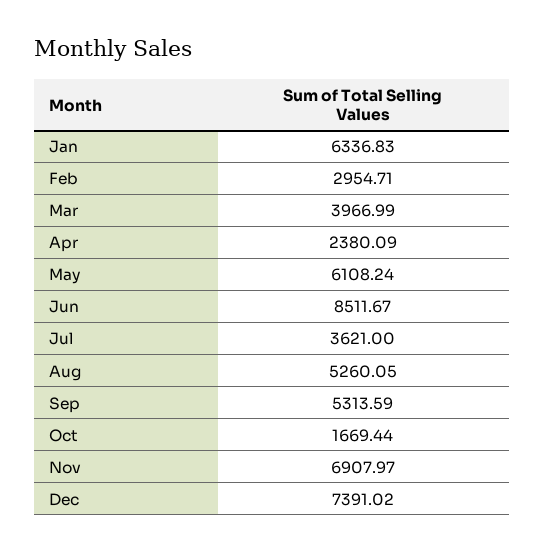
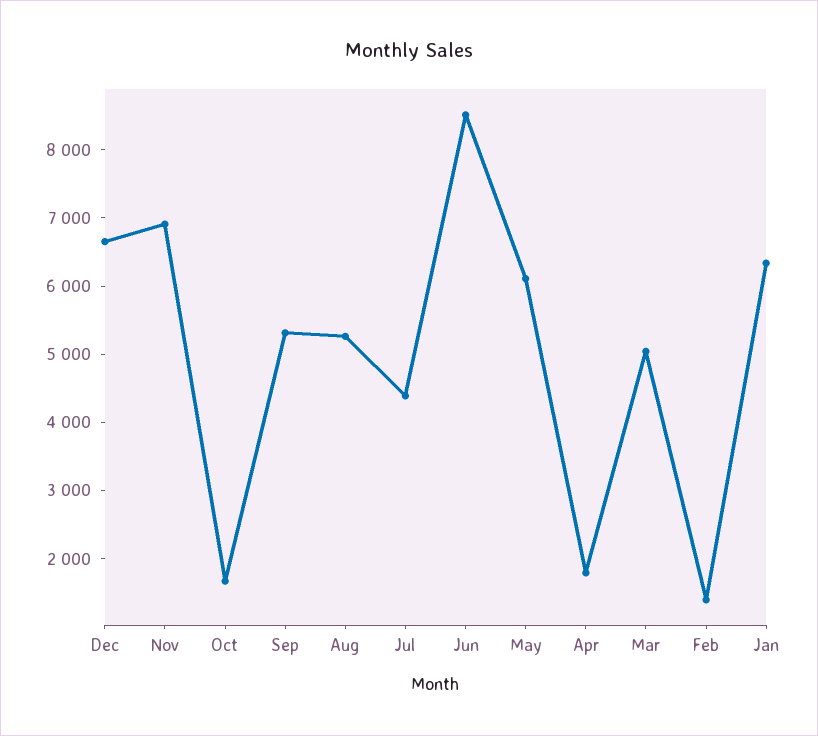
  {
    "Jan": 6336.83,
-   "Feb": 2954.71,
+   "Feb": 1400,
-   "Mar": 3966.99,
+   "Mar": 5000,
-   "Apr": 2380.09,
+   "Apr": 1800,
    "May": 6108.24,
    "Jun": 8511.67,
-   "Jul": 3621,
+   "Jul": 4400,
    "Aug": 5260.05,
    "Sep": 5313.59,
    "Oct": 1669.44,
    "Nov": 6907.97,
-   "Dec": 7391.02
+   "Dec": 6600
  }

